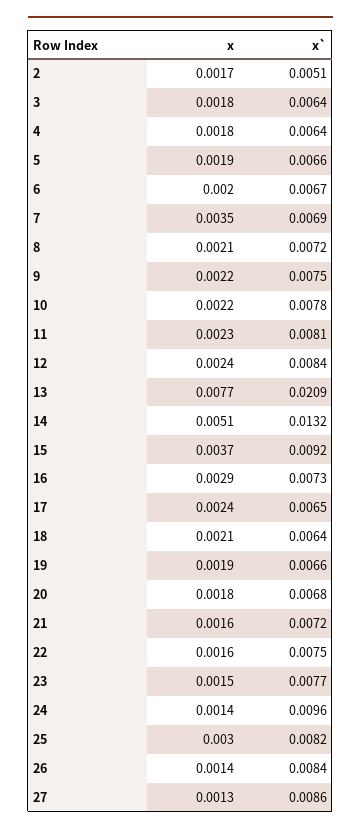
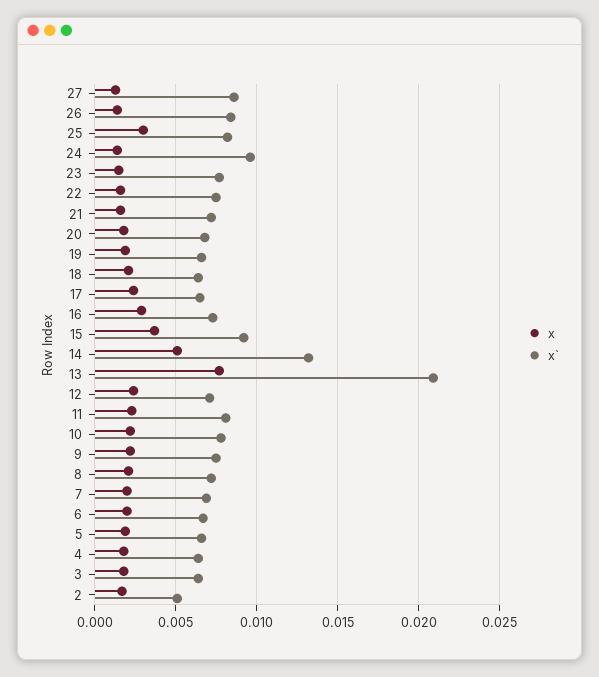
  {
    "x": {
      "2": 0.0017,
      "3": 0.0018,
      "4": 0.0018,
      "5": 0.0019,
      "6": 0.002,
-     "7": 0.0035,
+     "7": 0.002,
      "8": 0.0021,
      "9": 0.0022,
      "10": 0.0022,
      "11": 0.0023,
      "12": 0.0024,
      "13": 0.0077,
      "14": 0.0051,
      "15": 0.0037,
      "16": 0.0029,
      "17": 0.0024,
      "18": 0.0021,
      "19": 0.0019,
      "20": 0.0018,
      "21": 0.0016,
      "22": 0.0016,
      "23": 0.0015,
      "24": 0.0014,
      "25": 0.003,
      "26": 0.0014,
      "27": 0.0013
    },
    "x`": {
      "2": 0.0051,
      "3": 0.0064,
      "4": 0.0064,
      "5": 0.0066,
      "6": 0.0067,
      "7": 0.0069,
      "8": 0.0072,
      "9": 0.0075,
      "10": 0.0078,
      "11": 0.0081,
-     "12": 0.0084,
+     "12": 0.007,
      "13": 0.0209,
      "14": 0.0132,
      "15": 0.0092,
      "16": 0.0073,
      "17": 0.0065,
      "18": 0.0064,
      "19": 0.0066,
      "20": 0.0068,
      "21": 0.0072,
      "22": 0.0075,
      "23": 0.0077,
      "24": 0.0096,
      "25": 0.0082,
      "26": 0.0084,
      "27": 0.0086
    }
  }

